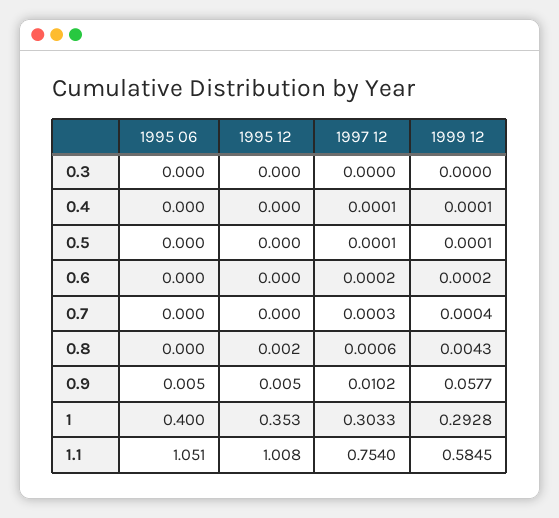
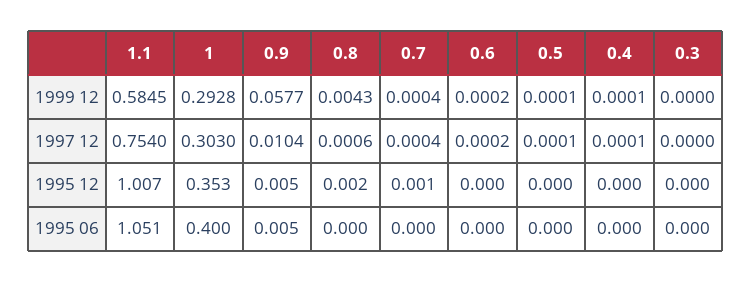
  {
    "1995 06": {
      "0.3": 0,
      "0.4": 0,
      "0.5": 0,
      "0.6": 0,
      "0.7": 0,
      "0.8": 0,
      "0.9": 0.005,
      "1": 0.4,
      "1.1": 1.051
    },
    "1995 12": {
      "0.3": 0,
      "0.4": 0,
      "0.5": 0,
      "0.6": 0,
-     "0.7": 0,
+     "0.7": 0.001,
      "0.8": 0.002,
      "0.9": 0.005,
      "1": 0.353,
-     "1.1": 1.008
+     "1.1": 1.007
    },
    "1997 12": {
      "0.3": 0,
      "0.4": 0.0001,
      "0.5": 0.0001,
      "0.6": 0.0002,
-     "0.7": 0.0003,
+     "0.7": 0.0004,
      "0.8": 0.0006,
-     "0.9": 0.0102,
+     "0.9": 0.0104,
-     "1": 0.3033,
+     "1": 0.303,
      "1.1": 0.754
    },
    "1999 12": {
      "0.3": 0,
      "0.4": 0.0001,
      "0.5": 0.0001,
      "0.6": 0.0002,
      "0.7": 0.0004,
      "0.8": 0.0043,
      "0.9": 0.0577,
      "1": 0.2928,
      "1.1": 0.5845
    }
  }

